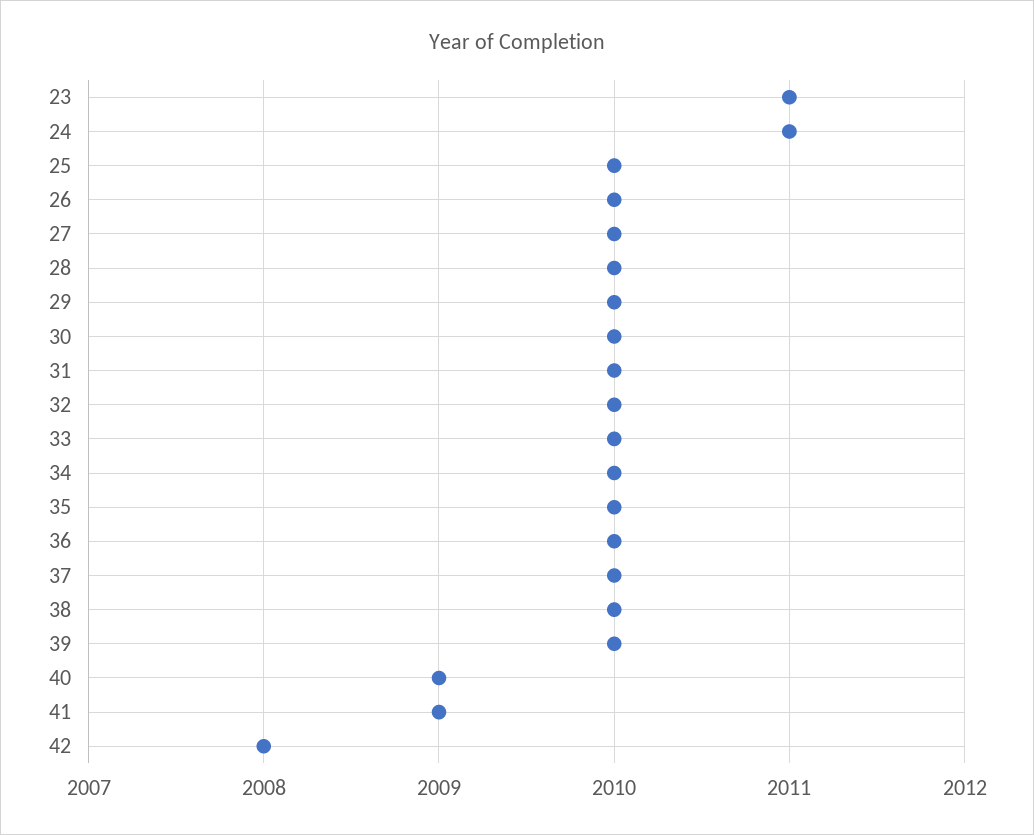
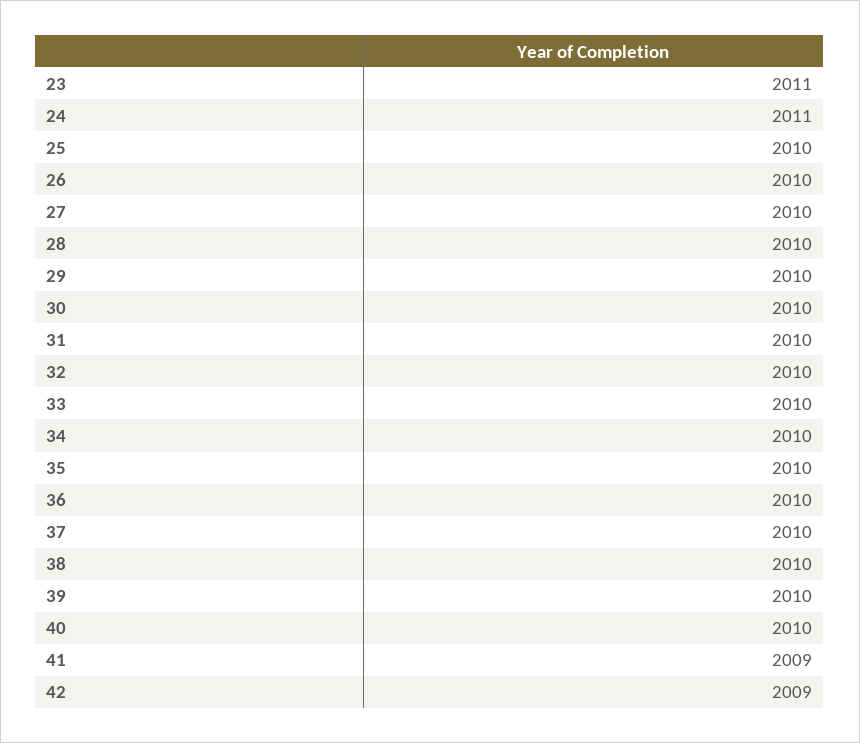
  {
    "23": 2011,
    "24": 2011,
    "25": 2010,
    "26": 2010,
    "27": 2010,
    "28": 2010,
    "29": 2010,
    "30": 2010,
    "31": 2010,
    "32": 2010,
    "33": 2010,
    "34": 2010,
    "35": 2010,
    "36": 2010,
    "37": 2010,
    "38": 2010,
    "39": 2010,
-   "40": 2009,
+   "40": 2010,
    "41": 2009,
-   "42": 2008
+   "42": 2009
  }

